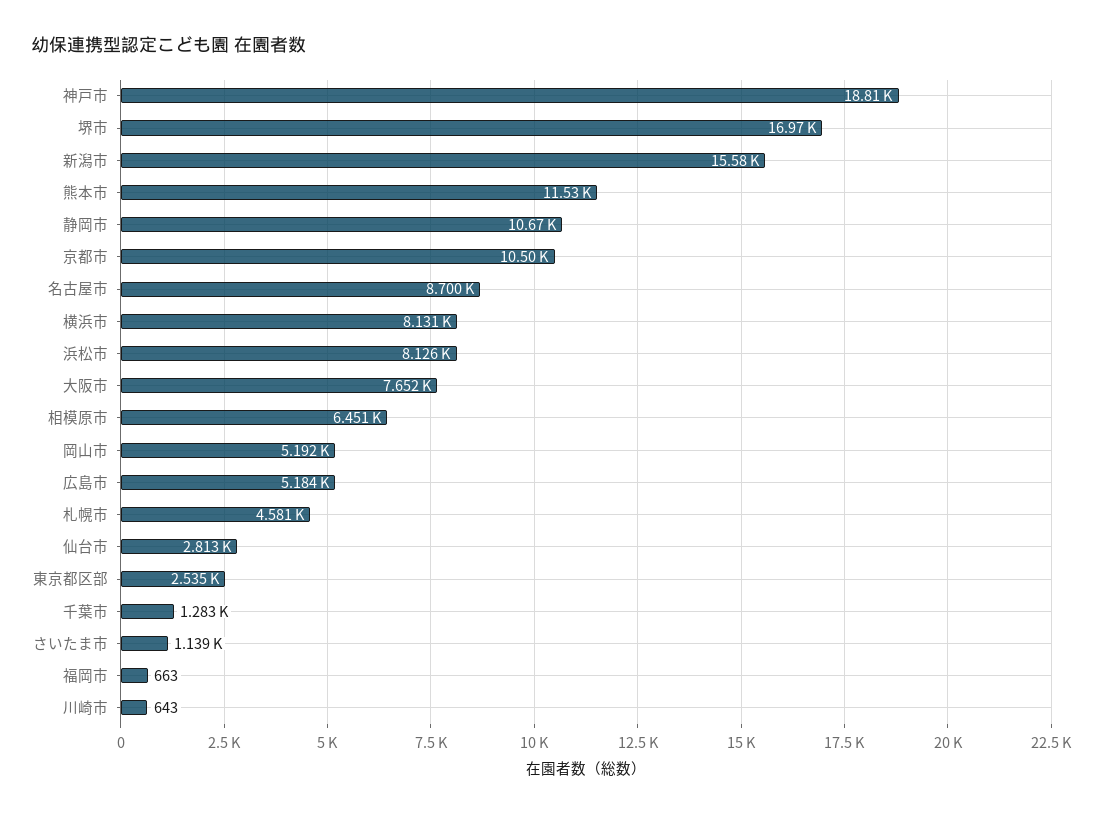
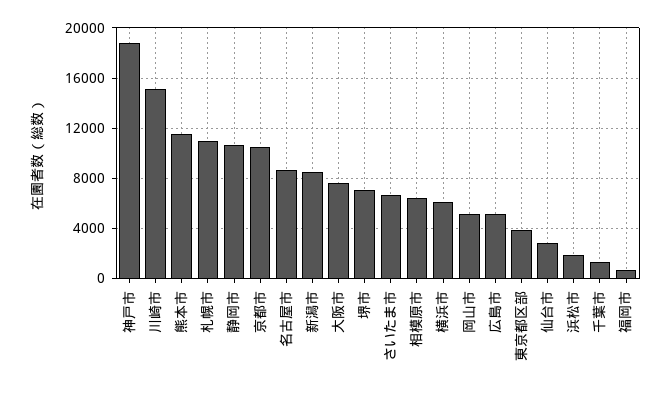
  {
    "神戸市": 18810,
-   "堺市": 16970,
+   "堺市": 7000,
-   "新潟市": 15580,
+   "新潟市": 8500,
    "熊本市": 11530,
    "静岡市": 10670,
    "京都市": 10500,
    "名古屋市": 8700,
-   "横浜市": 8131,
+   "横浜市": 6000,
-   "浜松市": 8126,
+   "浜松市": 2000,
    "大阪市": 7652,
    "相模原市": 6451,
    "岡山市": 5192,
    "広島市": 5184,
-   "札幌市": 4581,
+   "札幌市": 11000,
    "仙台市": 2813,
-   "東京都区部": 2535,
+   "東京都区部": 4000,
    "千葉市": 1283,
-   "さいたま市": 1139,
+   "さいたま市": 6500,
    "福岡市": 663,
-   "川崎市": 643
+   "川崎市": 15000
  }

